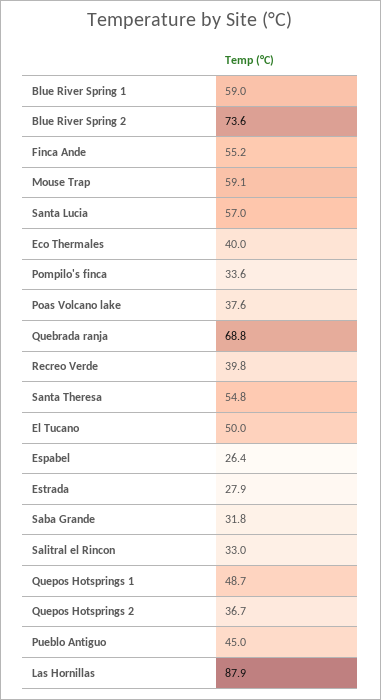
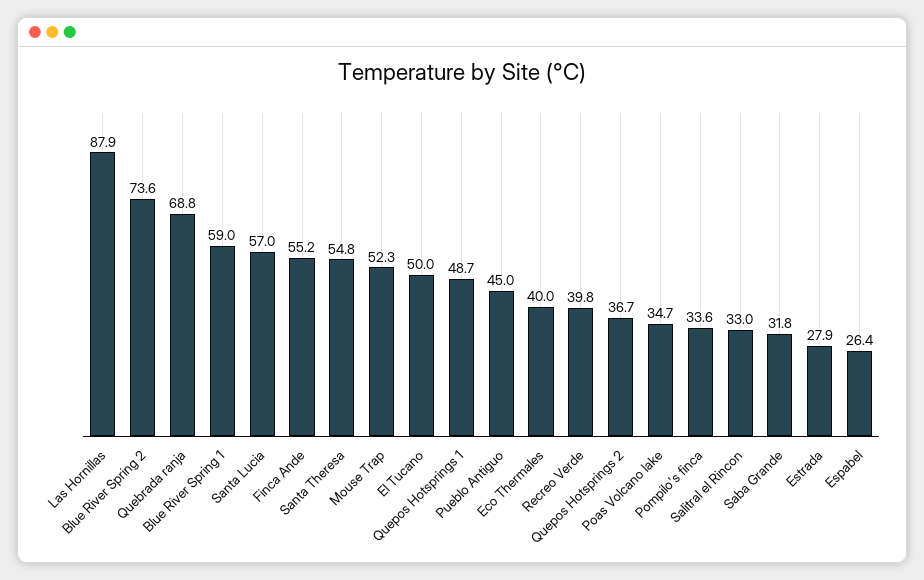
  {
    "Blue River Spring 1": 59,
    "Blue River Spring 2": 73.6,
    "Finca Ande": 55.2,
-   "Mouse Trap": 59.1,
+   "Mouse Trap": 52.3,
    "Santa Lucia": 57,
    "Eco Thermales": 40,
    "Pompilo's finca": 33.6,
-   "Poas Volcano lake": 37.6,
+   "Poas Volcano lake": 34.7,
    "Quebrada ranja": 68.8,
    "Recreo Verde": 39.8,
    "Santa Theresa": 54.8,
    "El Tucano": 50,
    "Espabel": 26.4,
    "Estrada": 27.9,
    "Saba Grande": 31.8,
    "Salitral el Rincon": 33,
    "Quepos Hotsprings 1": 48.7,
    "Quepos Hotsprings 2": 36.7,
    "Pueblo Antiguo": 45,
    "Las Hornillas": 87.9
  }

